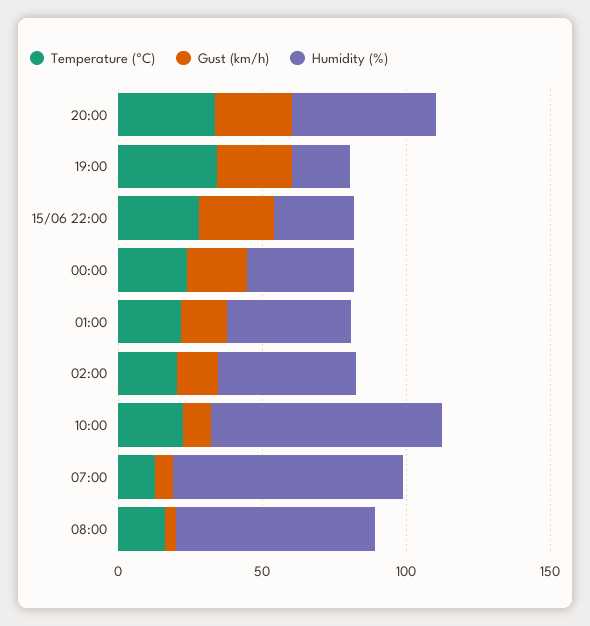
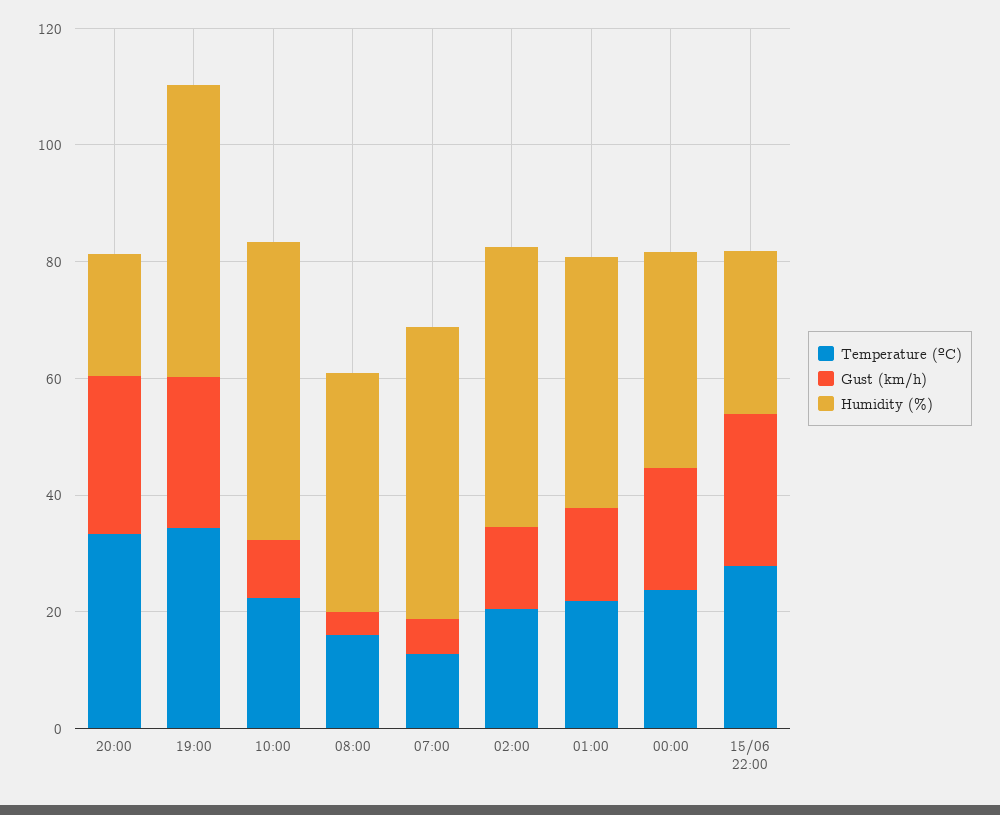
  {
    "Temperature (ºC)": {
      "20:00": 35,
      "19:00": 35,
      "15/06 22:00": 30,
      "00:00": 25,
      "01:00": 20,
      "02:00": 20,
      "10:00": 20,
      "07:00": 15,
      "08:00": 15
    },
    "Gust (km/h)": {
      "20:00": 25,
      "19:00": 25,
      "15/06 22:00": 25,
      "00:00": 20,
      "01:00": 15,
      "02:00": 15,
      "10:00": 10,
      "07:00": 5,
      "08:00": 5
    },
    "Humidity (%)": {
-     "20:00": 50,
+     "20:00": 20,
-     "19:00": 20,
+     "19:00": 50,
      "15/06 22:00": 30,
      "00:00": 35,
      "01:00": 45,
      "02:00": 50,
-     "10:00": 80,
+     "10:00": 50,
-     "07:00": 80,
+     "07:00": 50,
-     "08:00": 70
+     "08:00": 40
    }
  }

